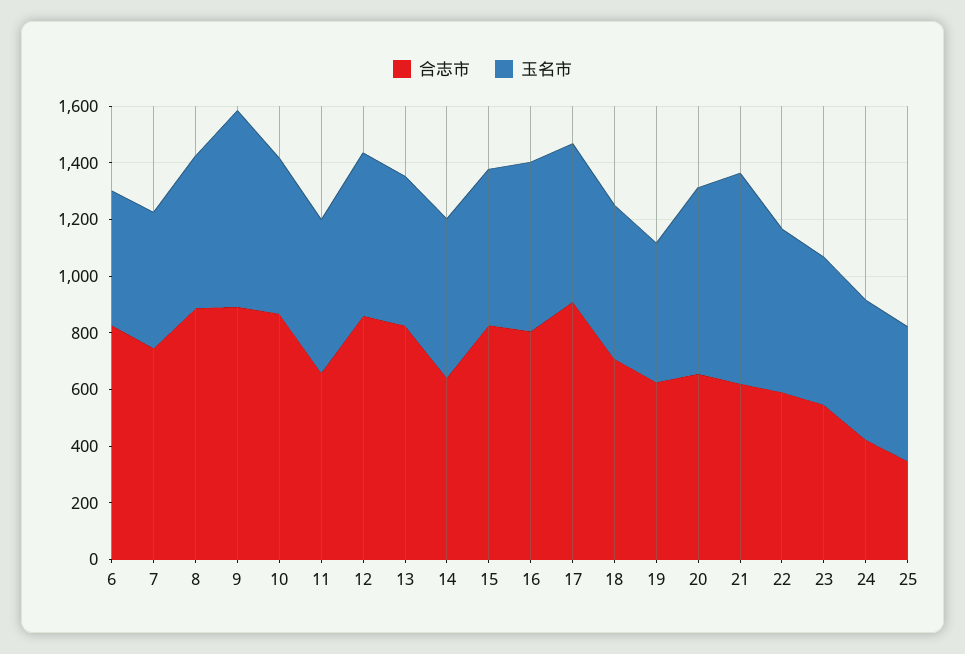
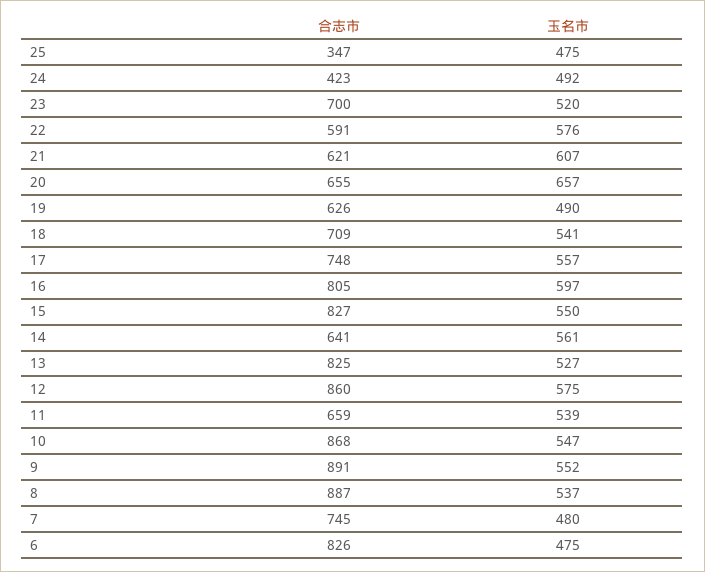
  {
    "合志市": {
      "6": 826,
      "7": 745,
      "8": 887,
      "9": 891,
      "10": 868,
      "11": 659,
      "12": 860,
      "13": 825,
      "14": 641,
      "15": 827,
      "16": 805,
-     "17": 900,
+     "17": 748,
      "18": 709,
      "19": 626,
      "20": 655,
      "21": 621,
      "22": 591,
-     "23": 550,
+     "23": 700,
      "24": 423,
      "25": 347
    },
    "玉名市": {
      "6": 475,
      "7": 480,
      "8": 537,
-     "9": 700,
+     "9": 552,
      "10": 547,
      "11": 539,
      "12": 575,
      "13": 527,
      "14": 561,
      "15": 550,
      "16": 597,
      "17": 557,
      "18": 541,
      "19": 490,
      "20": 657,
-     "21": 750,
+     "21": 607,
      "22": 576,
      "23": 520,
      "24": 492,
      "25": 475
    }
  }

